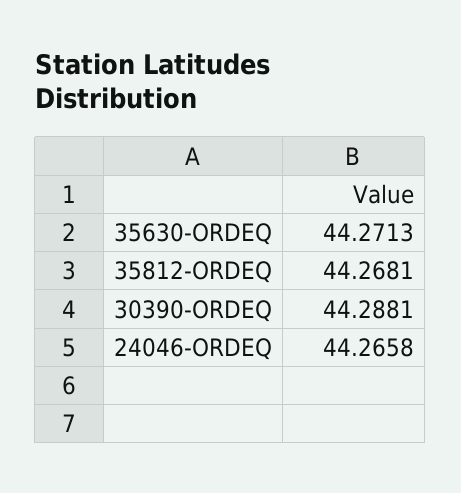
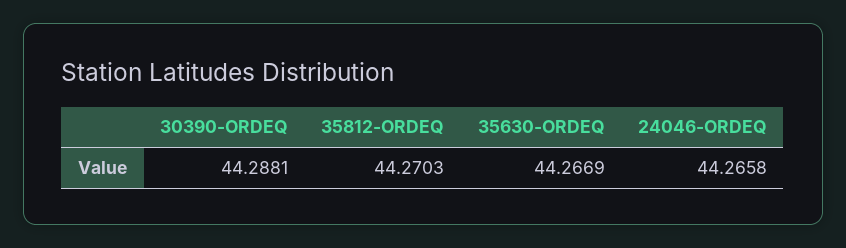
  {
-   "35630-ORDEQ": 44.2713,
+   "35630-ORDEQ": 44.2669,
-   "35812-ORDEQ": 44.2681,
+   "35812-ORDEQ": 44.2703,
    "30390-ORDEQ": 44.2881,
    "24046-ORDEQ": 44.2658
  }

